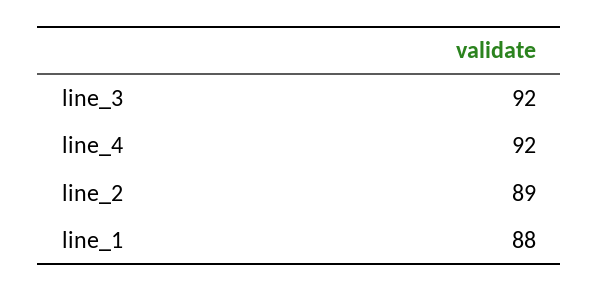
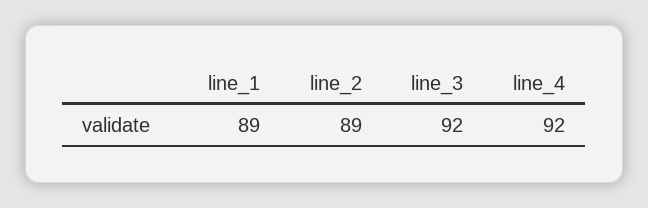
  {
    "line_3": 92,
    "line_4": 92,
    "line_2": 89,
-   "line_1": 88
+   "line_1": 89
  }

